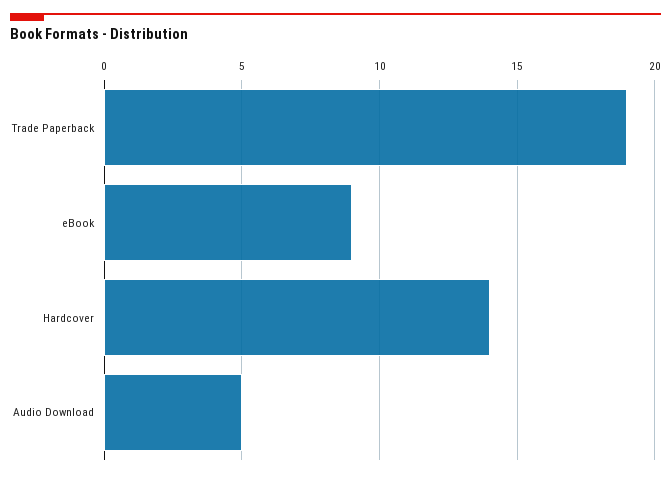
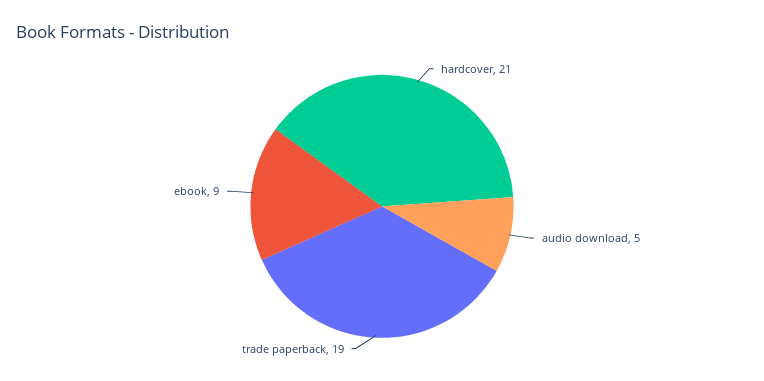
  {
    "Trade Paperback": 19,
    "eBook": 9,
-   "Hardcover": 14,
+   "Hardcover": 21,
    "Audio Download": 5
  }

